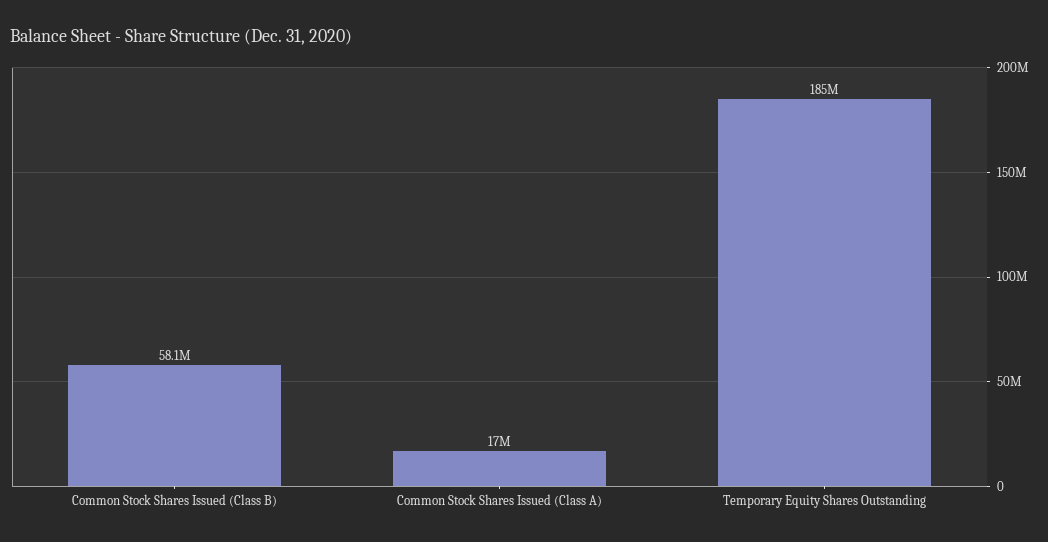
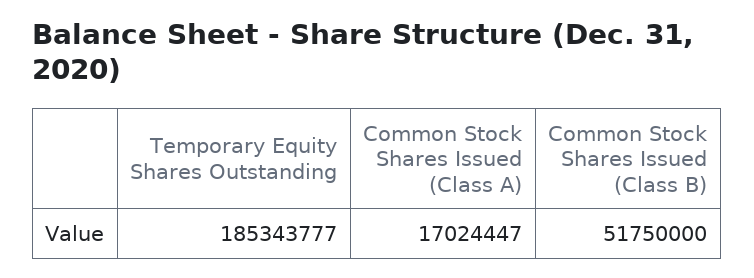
  {
-   "Common Stock Shares Issued (Class B)": 58100000,
+   "Common Stock Shares Issued (Class B)": 51750000,
    "Common Stock Shares Issued (Class A)": 17024447,
    "Temporary Equity Shares Outstanding": 185343777
  }

